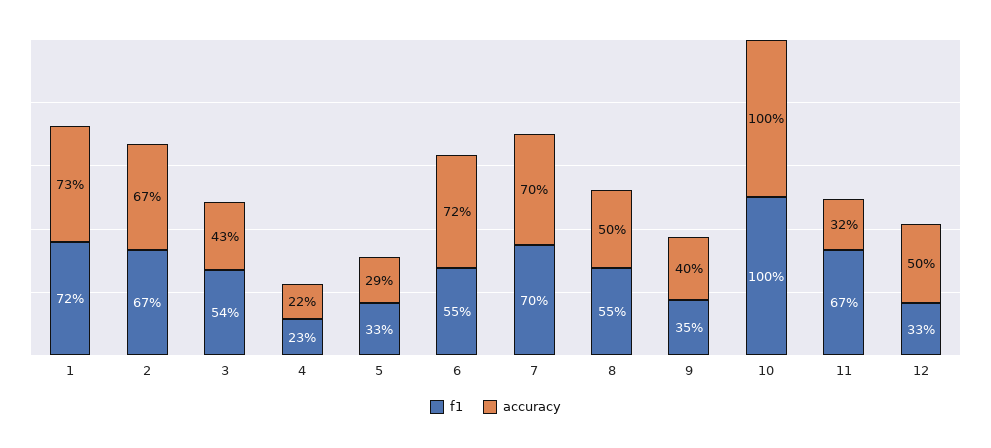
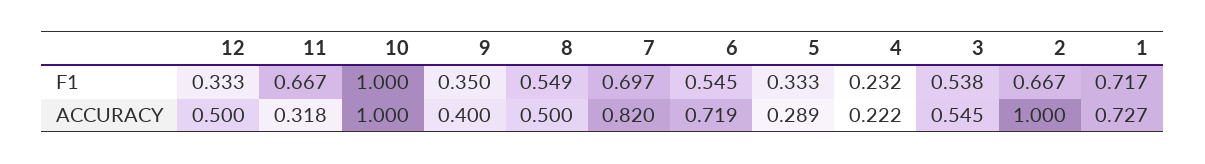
  {
    "f1": {
      "1": 0.717,
      "2": 0.667,
      "3": 0.538,
      "4": 0.232,
      "5": 0.333,
      "6": 0.545,
      "7": 0.697,
      "8": 0.549,
      "9": 0.35,
      "10": 1,
      "11": 0.667,
      "12": 0.333
    },
    "accuracy": {
      "1": 0.727,
-     "2": 0.67,
+     "2": 1,
-     "3": 0.43,
+     "3": 0.545,
      "4": 0.222,
      "5": 0.289,
      "6": 0.719,
-     "7": 0.7,
+     "7": 0.82,
      "8": 0.5,
      "9": 0.4,
      "10": 1,
      "11": 0.318,
      "12": 0.5
    }
  }

